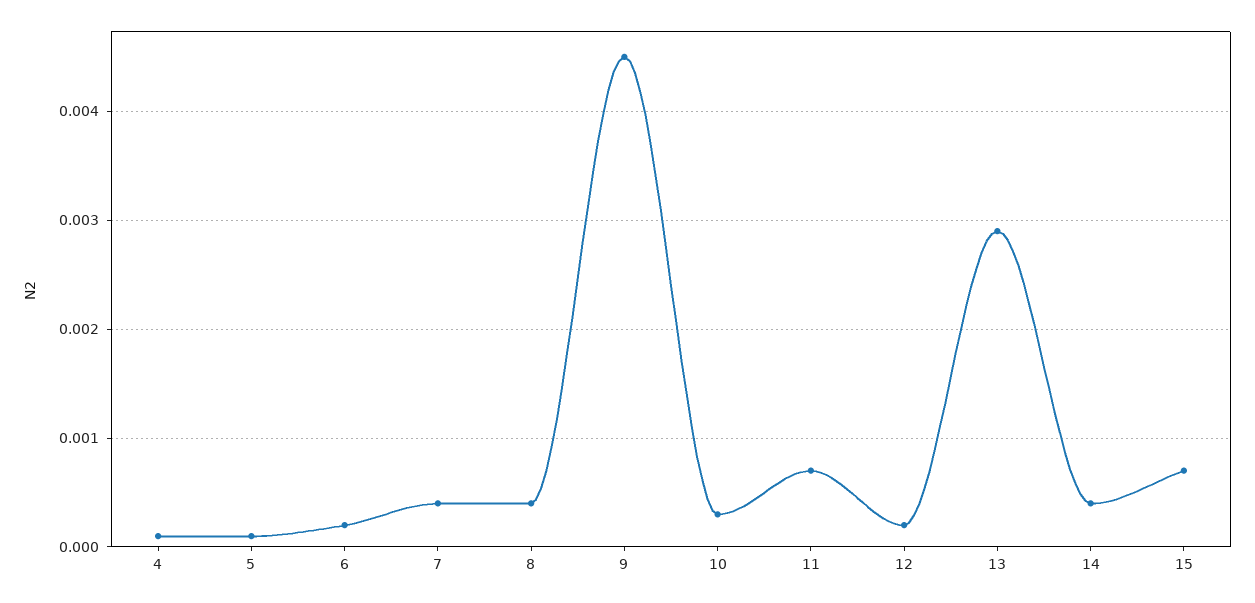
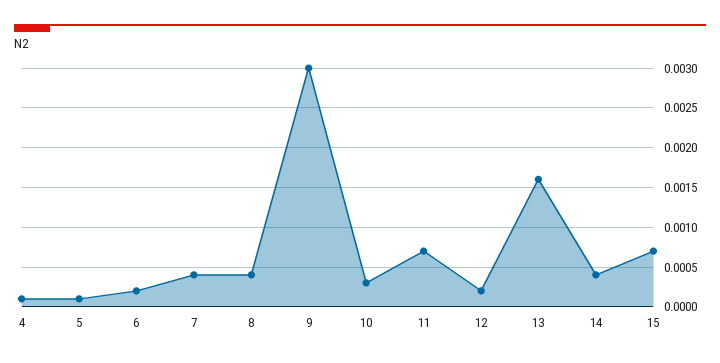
  {
    "4": 0.0001,
    "5": 0.0001,
    "6": 0.0002,
    "7": 0.0004,
    "8": 0.0004,
-   "9": 0.0045,
+   "9": 0.003,
    "10": 0.0003,
    "11": 0.0007,
    "12": 0.0002,
-   "13": 0.0029,
+   "13": 0.0016,
    "14": 0.0004,
    "15": 0.0007
  }

